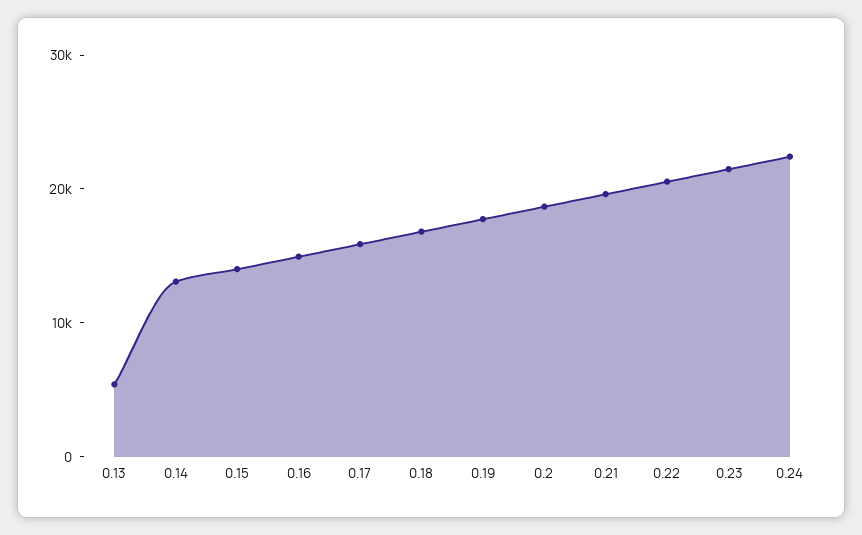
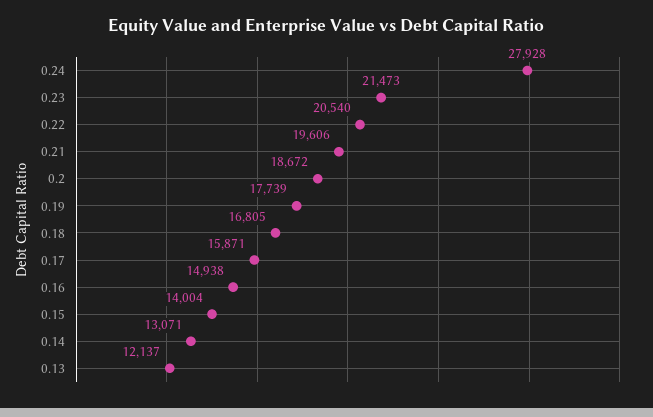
  {
-   "0.13": 6000,
+   "0.13": 12137,
    "0.14": 13071,
    "0.15": 14004,
    "0.16": 14938,
    "0.17": 15871,
    "0.18": 16805,
    "0.19": 17739,
    "0.2": 18672,
    "0.21": 19606,
    "0.22": 20540,
    "0.23": 21473,
-   "0.24": 22000
+   "0.24": 27928
  }

